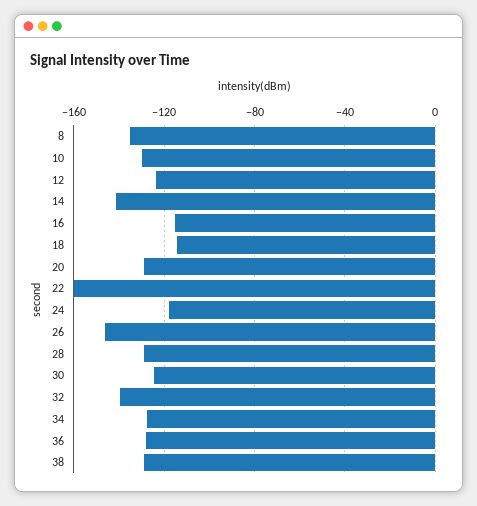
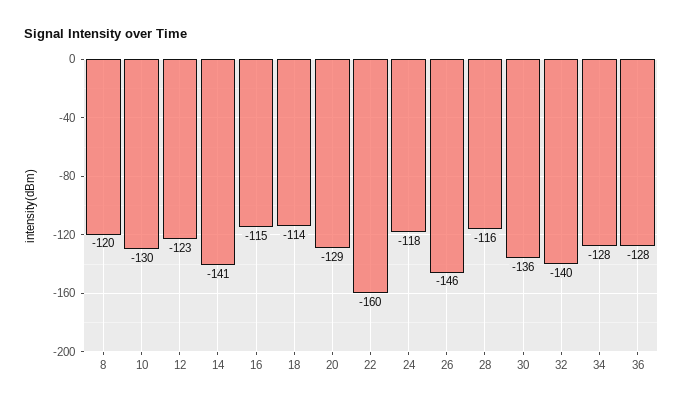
  {
-   "8": -135,
+   "8": -120,
    "10": -130,
    "12": -123,
    "14": -141,
    "16": -115,
    "18": -114,
    "20": -129,
    "22": -160,
    "24": -118,
    "26": -146,
-   "28": -130,
+   "28": -116,
-   "30": -125,
+   "30": -136,
    "32": -140,
    "34": -128,
-   "36": -128,
+   "36": -128
-   "38": -130
  }

